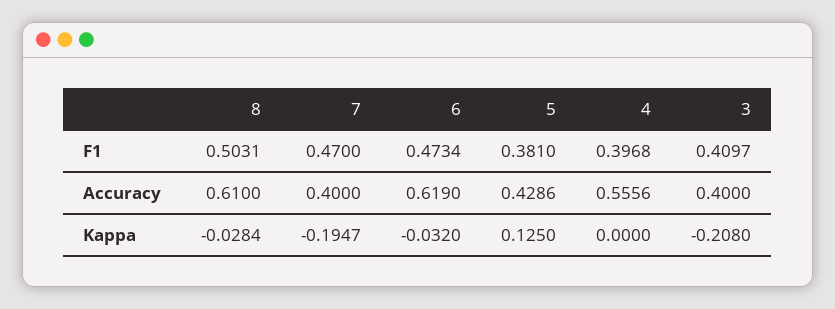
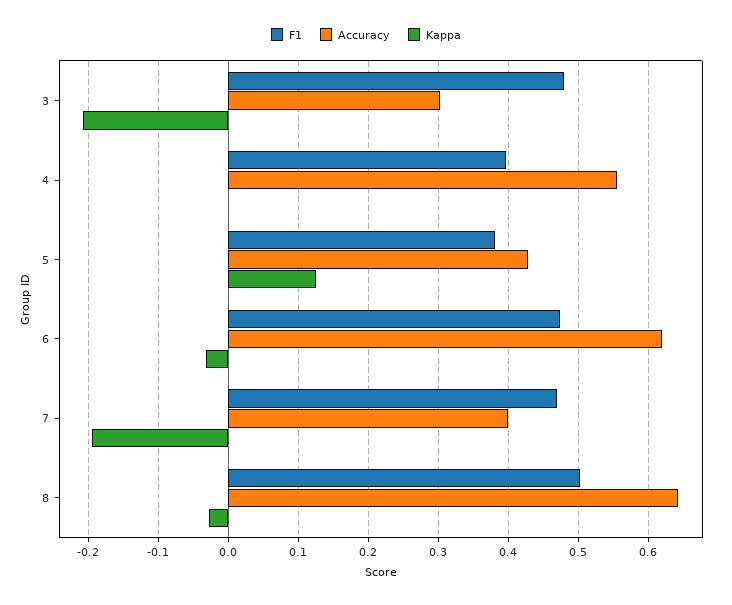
  {
    "F1": {
      "8": 0.5031,
      "7": 0.47,
      "6": 0.4734,
      "5": 0.381,
      "4": 0.3968,
-     "3": 0.4097
+     "3": 0.48
    },
    "Accuracy": {
-     "8": 0.61,
+     "8": 0.64,
      "7": 0.4,
      "6": 0.619,
      "5": 0.4286,
      "4": 0.5556,
-     "3": 0.4
+     "3": 0.3
    },
    "Kappa": {
      "8": -0.0284,
      "7": -0.1947,
      "6": -0.032,
      "5": 0.125,
      "4": 0,
      "3": -0.208
    }
  }

